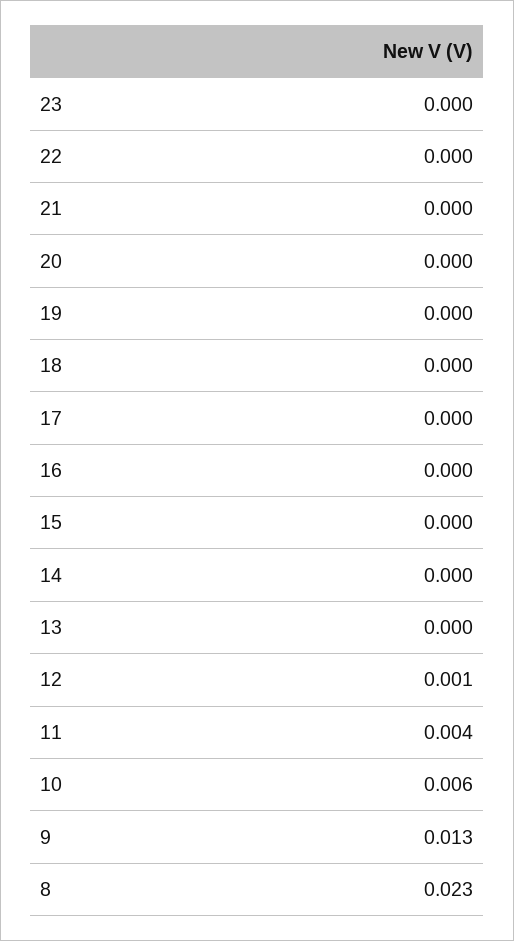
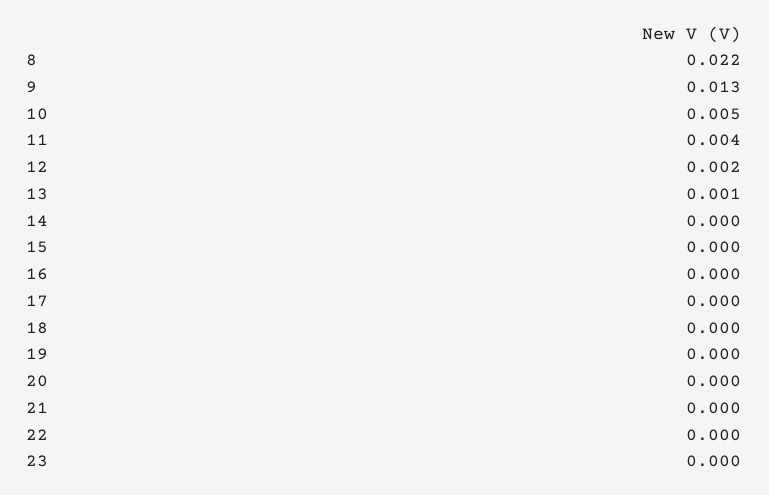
  {
    "23": 0,
    "22": 0,
    "21": 0,
    "20": 0,
    "19": 0,
    "18": 0,
    "17": 0,
    "16": 0,
    "15": 0,
    "14": 0,
-   "13": 0,
+   "13": 0.001,
-   "12": 0.001,
+   "12": 0.002,
    "11": 0.004,
-   "10": 0.006,
+   "10": 0.005,
    "9": 0.013,
-   "8": 0.023
+   "8": 0.022
  }

